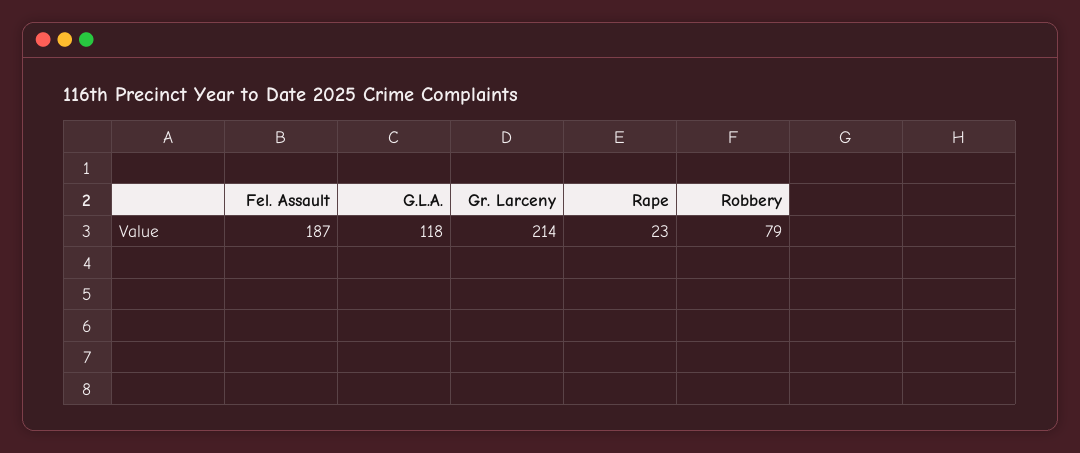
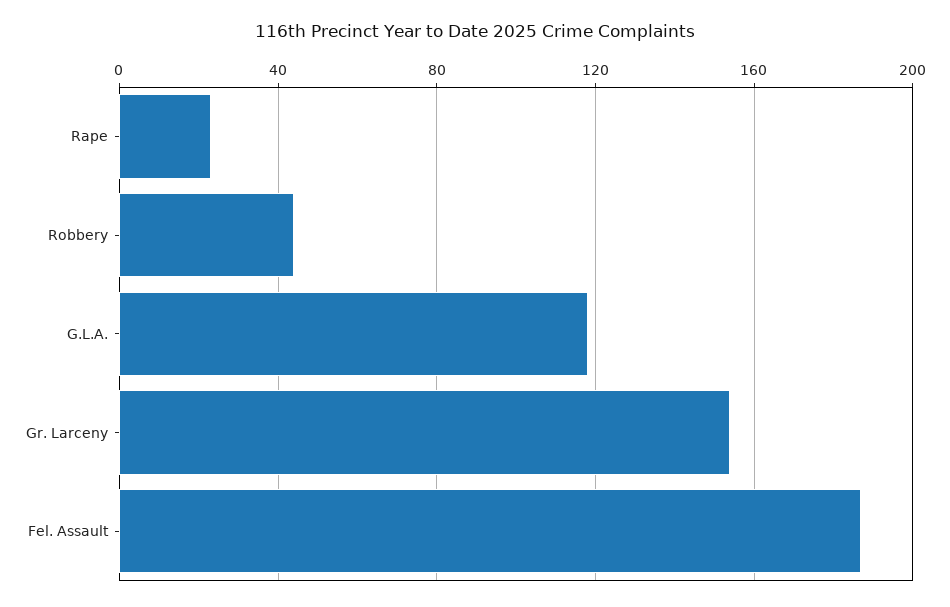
  {
    "Fel. Assault": 187,
    "G.L.A.": 118,
-   "Gr. Larceny": 214,
+   "Gr. Larceny": 155,
    "Rape": 23,
-   "Robbery": 79
+   "Robbery": 45
  }

